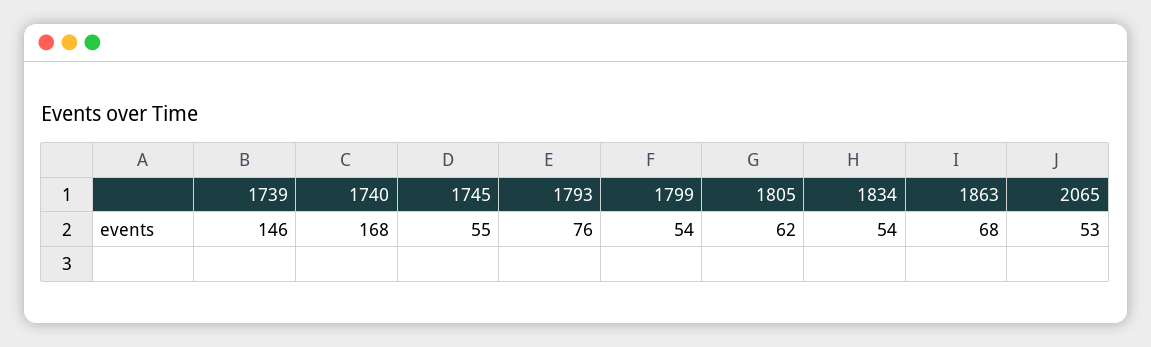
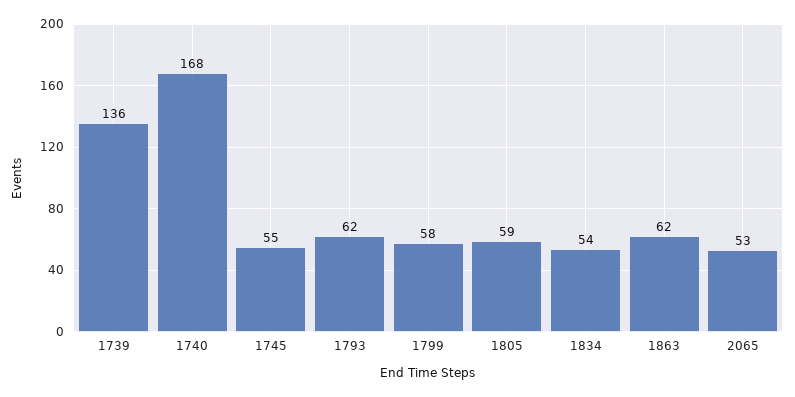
  {
-   "1739": 146,
+   "1739": 136,
    "1740": 168,
    "1745": 55,
-   "1793": 76,
+   "1793": 62,
-   "1799": 54,
+   "1799": 58,
-   "1805": 62,
+   "1805": 59,
    "1834": 54,
-   "1863": 68,
+   "1863": 62,
    "2065": 53
  }

